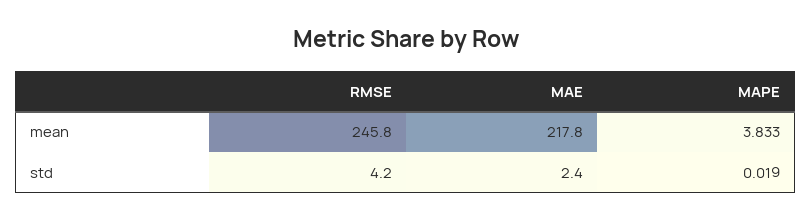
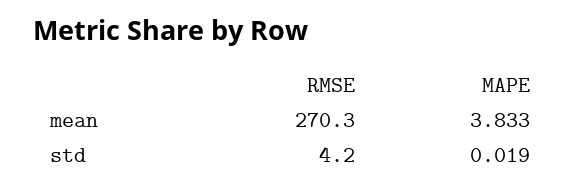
  {
    "RMSE": {
-     "mean": 245.8,
+     "mean": 270.3,
      "std": 4.2
    },
-   "MAE": {
-     "mean": 217.8,
-     "std": 2.4
-   },
    "MAPE": {
      "mean": 3.833,
      "std": 0.019
    }
  }

